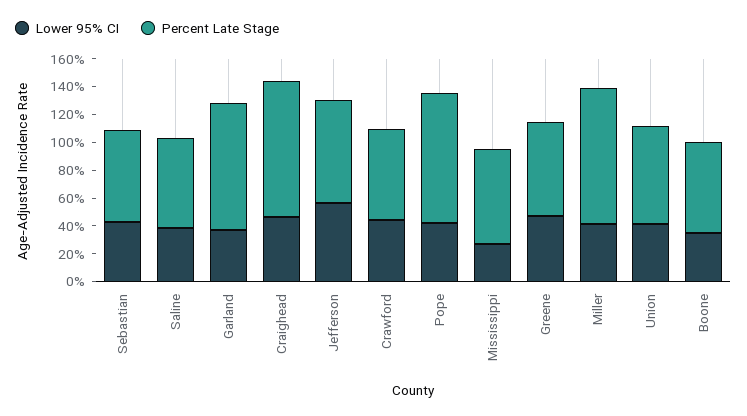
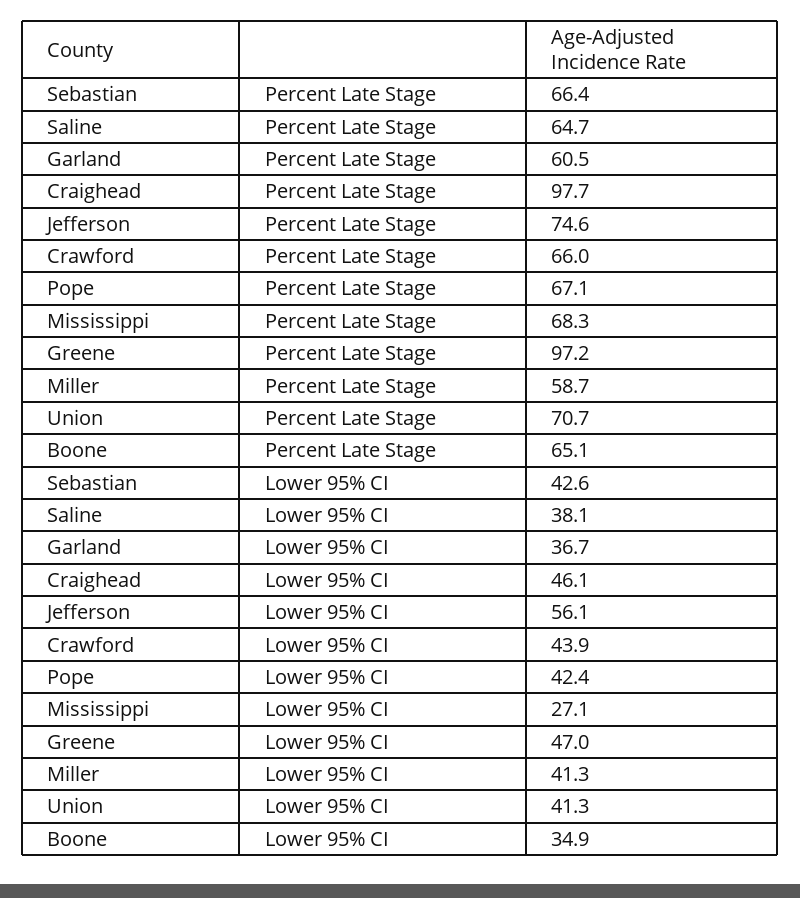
  {
    "Lower 95% CI": {
      "Sebastian": 42.6,
      "Saline": 38.1,
      "Garland": 36.7,
      "Craighead": 46.1,
      "Jefferson": 56.1,
      "Crawford": 43.9,
      "Pope": 42.4,
      "Mississippi": 27.1,
      "Greene": 47,
      "Miller": 41.3,
      "Union": 41.3,
      "Boone": 34.9
    },
    "Percent Late Stage": {
      "Sebastian": 66.4,
      "Saline": 64.7,
-     "Garland": 90,
+     "Garland": 60.5,
      "Craighead": 97.7,
      "Jefferson": 74.6,
      "Crawford": 66,
-     "Pope": 90,
+     "Pope": 67.1,
      "Mississippi": 68.3,
-     "Greene": 70,
+     "Greene": 97.2,
-     "Miller": 100,
+     "Miller": 58.7,
      "Union": 70.7,
      "Boone": 65.1
    }
  }

